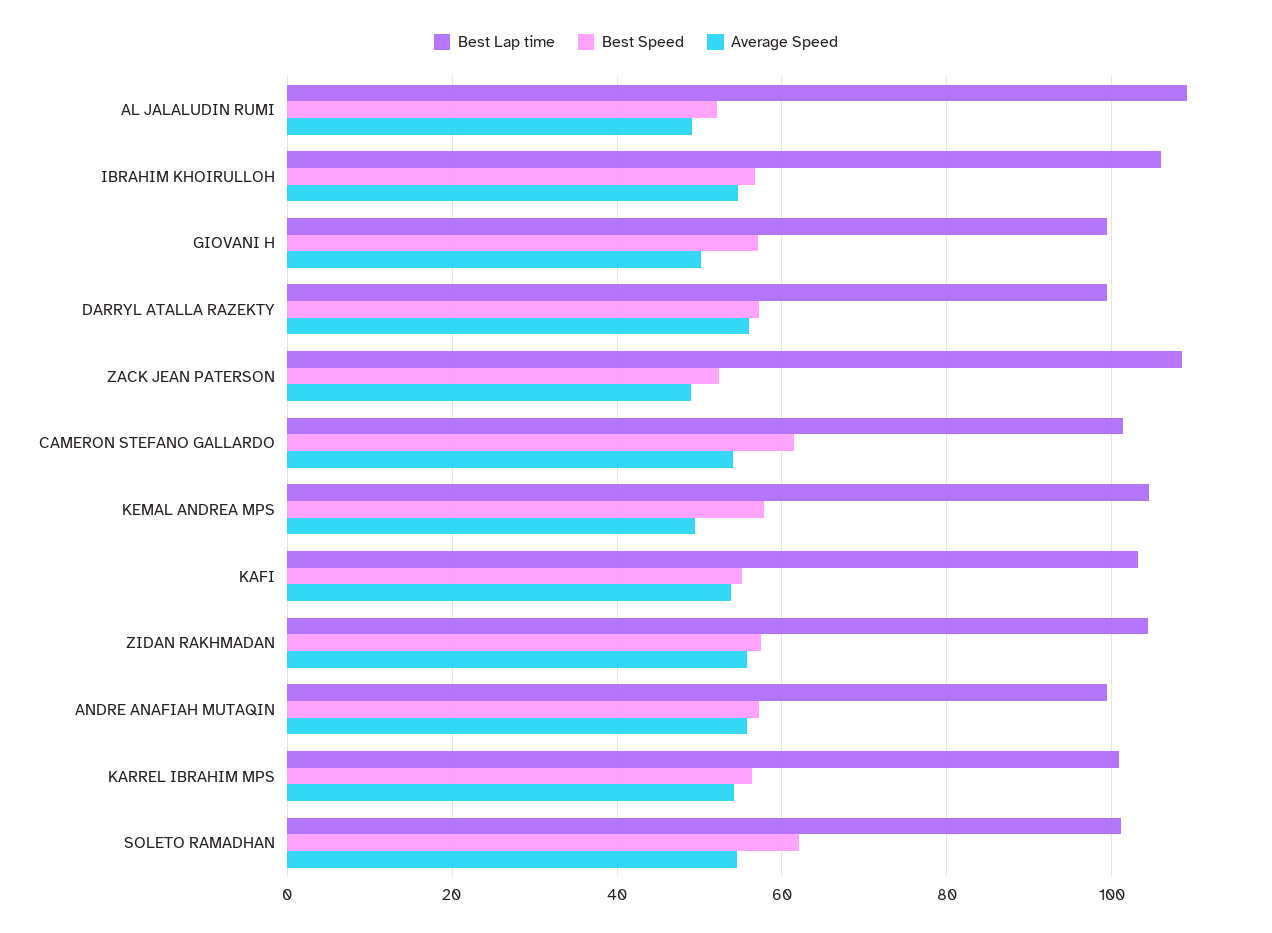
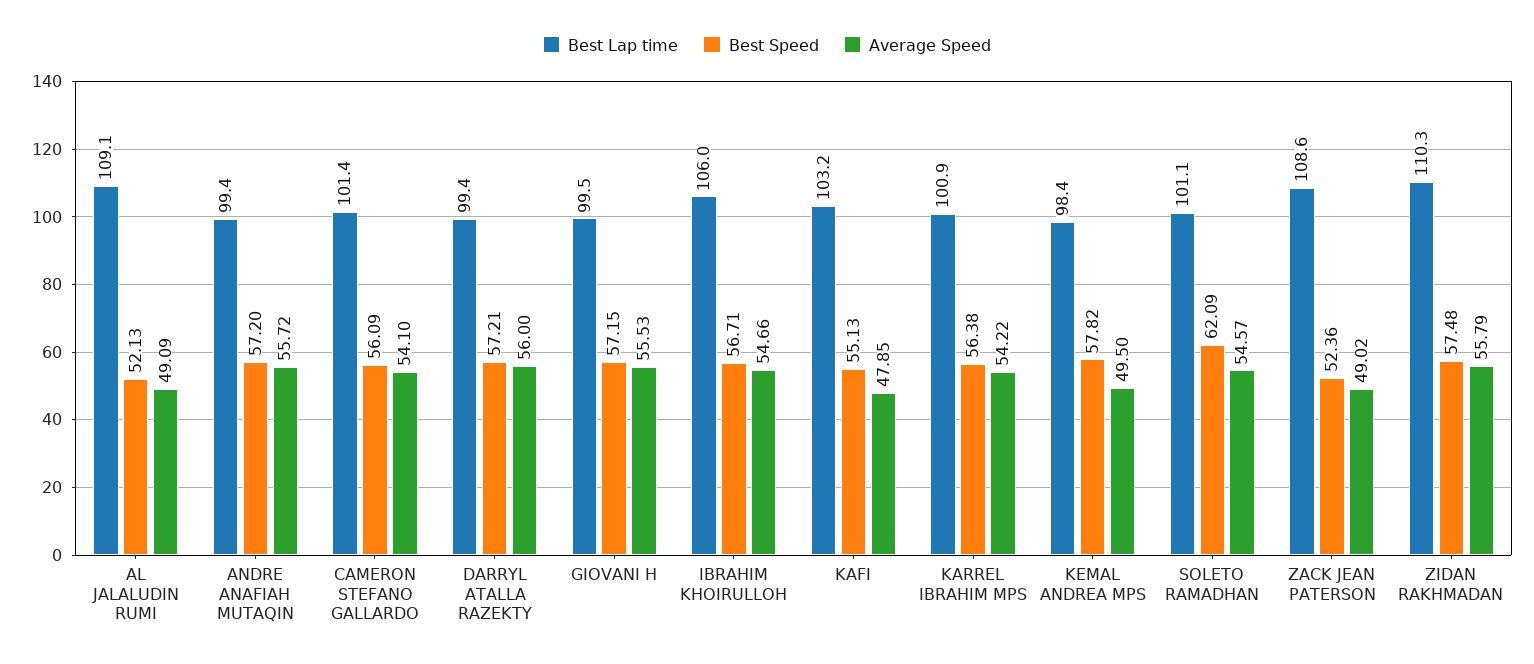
  {
    "Best Lap time": {
      "AL JALALUDIN RUMI": 109.1,
      "IBRAHIM KHOIRULLOH": 106,
      "GIOVANI H": 99.5,
      "DARRYL ATALLA RAZEKTY": 99.4,
      "ZACK JEAN PATERSON": 108.6,
      "CAMERON STEFANO GALLARDO": 101.4,
-     "KEMAL ANDREA MPS": 104,
+     "KEMAL ANDREA MPS": 98.4,
      "KAFI": 103.2,
-     "ZIDAN RAKHMADAN": 104,
+     "ZIDAN RAKHMADAN": 110.3,
      "ANDRE ANAFIAH MUTAQIN": 99.4,
      "KARREL IBRAHIM MPS": 100.9,
      "SOLETO RAMADHAN": 101.1
    },
    "Best Speed": {
      "AL JALALUDIN RUMI": 52.13,
      "IBRAHIM KHOIRULLOH": 56.71,
      "GIOVANI H": 57.15,
      "DARRYL ATALLA RAZEKTY": 57.21,
      "ZACK JEAN PATERSON": 52.36,
-     "CAMERON STEFANO GALLARDO": 62,
+     "CAMERON STEFANO GALLARDO": 56.09,
      "KEMAL ANDREA MPS": 57.82,
      "KAFI": 55.13,
      "ZIDAN RAKHMADAN": 57.48,
      "ANDRE ANAFIAH MUTAQIN": 57.2,
      "KARREL IBRAHIM MPS": 56.38,
      "SOLETO RAMADHAN": 62.09
    },
    "Average Speed": {
      "AL JALALUDIN RUMI": 49.09,
      "IBRAHIM KHOIRULLOH": 54.66,
-     "GIOVANI H": 50,
+     "GIOVANI H": 55.53,
      "DARRYL ATALLA RAZEKTY": 56,
      "ZACK JEAN PATERSON": 49.02,
      "CAMERON STEFANO GALLARDO": 54.1,
      "KEMAL ANDREA MPS": 49.5,
-     "KAFI": 54,
+     "KAFI": 47.85,
      "ZIDAN RAKHMADAN": 55.79,
      "ANDRE ANAFIAH MUTAQIN": 55.72,
      "KARREL IBRAHIM MPS": 54.22,
      "SOLETO RAMADHAN": 54.57
    }
  }

